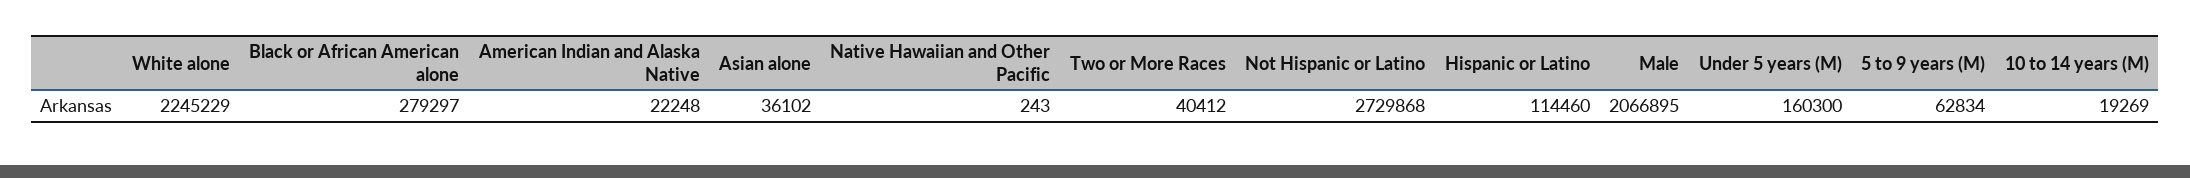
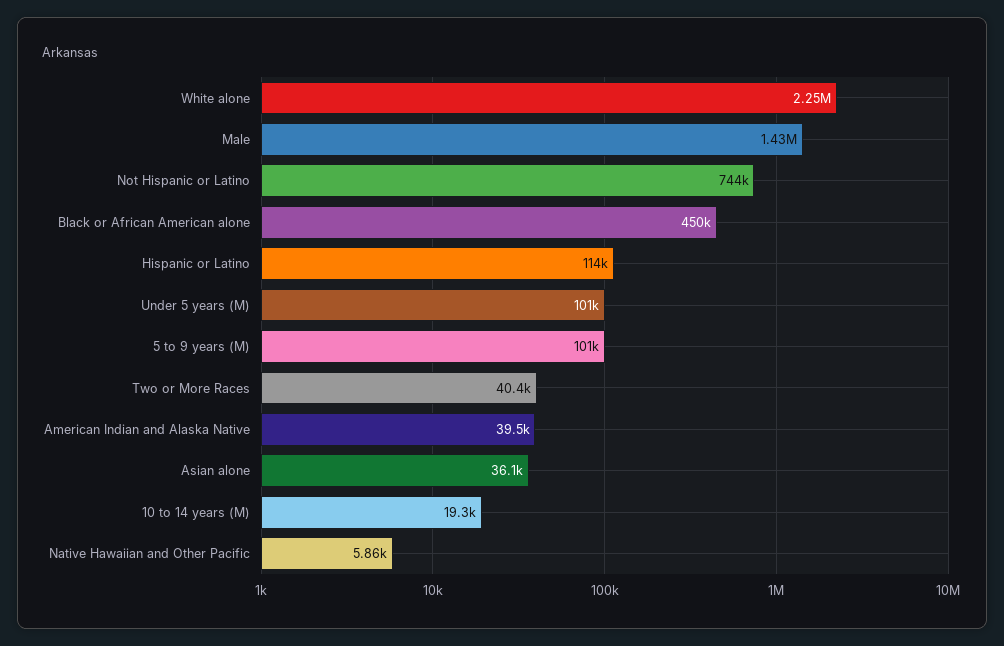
  {
    "White alone": 2245229,
-   "Black or African American alone": 279297,
+   "Black or African American alone": 450000,
-   "American Indian and Alaska Native": 22248,
+   "American Indian and Alaska Native": 39500,
    "Asian alone": 36102,
-   "Native Hawaiian and Other Pacific": 243,
+   "Native Hawaiian and Other Pacific": 5860,
    "Two or More Races": 40412,
-   "Not Hispanic or Latino": 2729868,
+   "Not Hispanic or Latino": 744000,
    "Hispanic or Latino": 114460,
-   "Male": 2066895,
+   "Male": 1430000,
-   "Under 5 years (M)": 160300,
+   "Under 5 years (M)": 101000,
-   "5 to 9 years (M)": 62834,
+   "5 to 9 years (M)": 101000,
    "10 to 14 years (M)": 19269
  }

